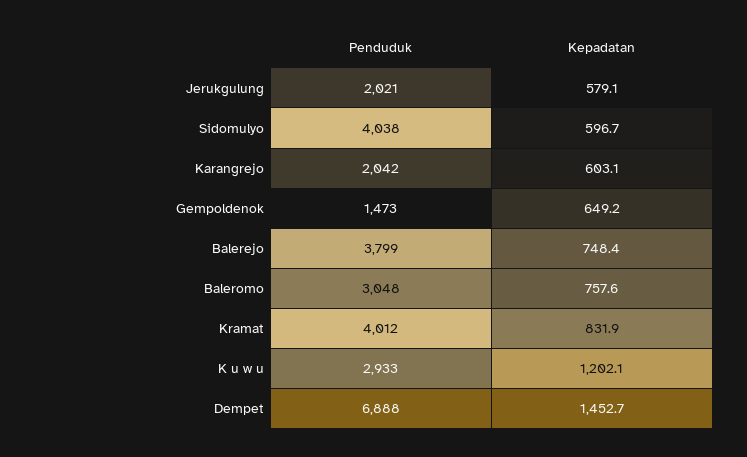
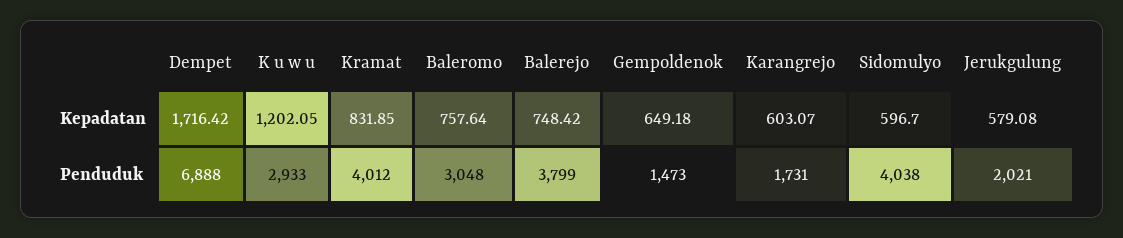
  {
    "Penduduk": {
      "Jerukgulung": 2021,
      "Sidomulyo": 4038,
-     "Karangrejo": 2042,
+     "Karangrejo": 1731,
      "Gempoldenok": 1473,
      "Balerejo": 3799,
      "Baleromo": 3048,
      "Kramat": 4012,
      "K u w u": 2933,
      "Dempet": 6888
    },
    "Kepadatan": {
      "Jerukgulung": 579.08,
      "Sidomulyo": 596.7,
      "Karangrejo": 603.07,
      "Gempoldenok": 649.18,
      "Balerejo": 748.42,
      "Baleromo": 757.64,
      "Kramat": 831.85,
      "K u w u": 1202.05,
-     "Dempet": 1452.7
+     "Dempet": 1716.42
    }
  }

